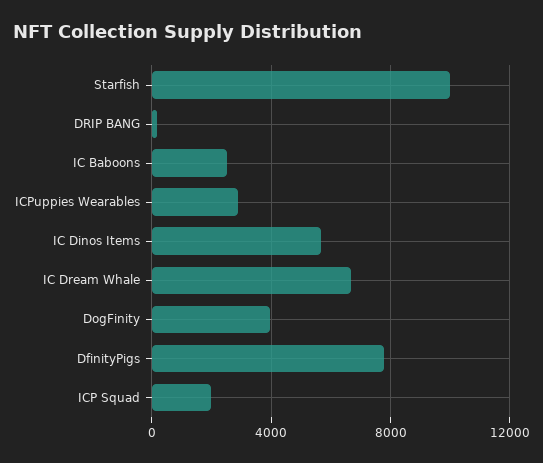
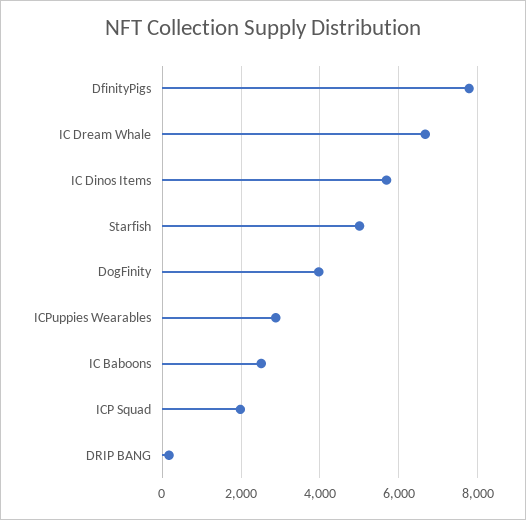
  {
-   "Starfish": 10000,
+   "Starfish": 5000,
    "DRIP BANG": 200,
    "IC Baboons": 2600,
    "ICPuppies Wearables": 2800,
    "IC Dinos Items": 5600,
    "IC Dream Whale": 6600,
    "DogFinity": 4000,
    "DfinityPigs": 7800,
    "ICP Squad": 2000
  }

